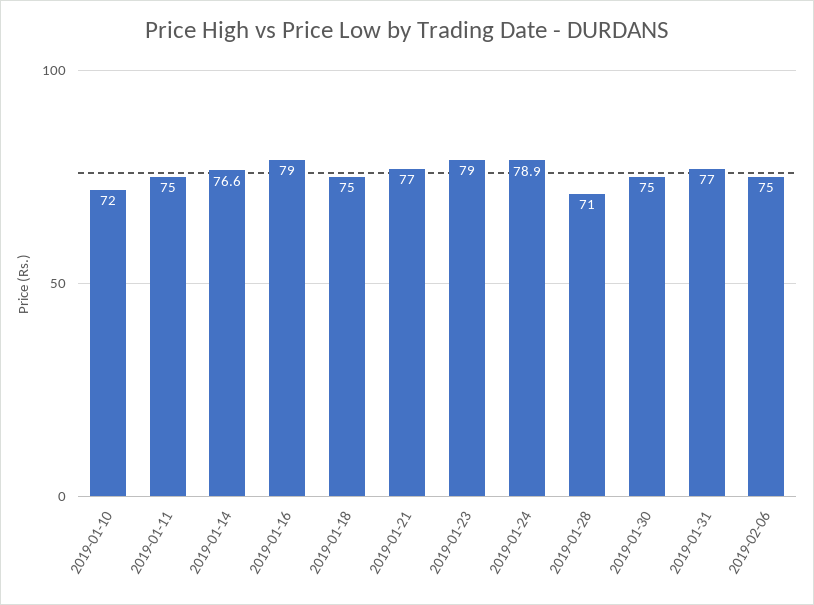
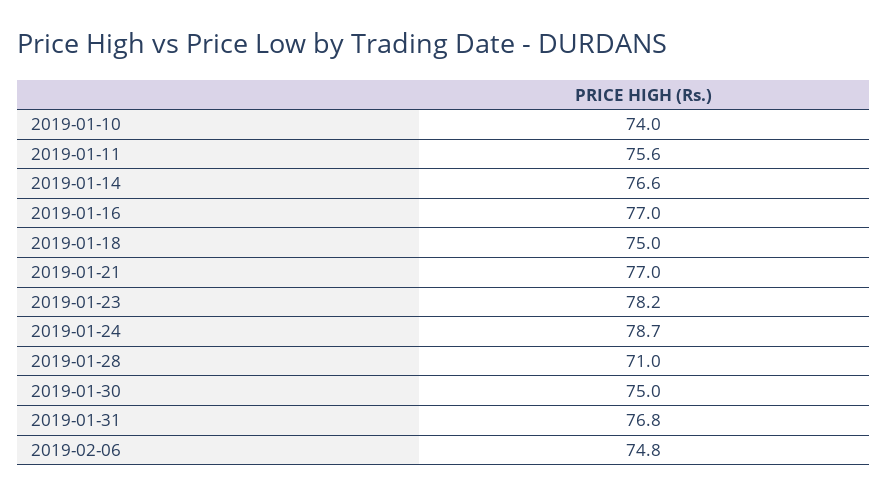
  {
-   "2019-01-10": 72,
+   "2019-01-10": 74,
-   "2019-01-11": 75,
+   "2019-01-11": 75.6,
    "2019-01-14": 76.6,
-   "2019-01-16": 79,
+   "2019-01-16": 77,
    "2019-01-18": 75,
    "2019-01-21": 77,
-   "2019-01-23": 79,
+   "2019-01-23": 78.2,
-   "2019-01-24": 78.9,
+   "2019-01-24": 78.7,
    "2019-01-28": 71,
    "2019-01-30": 75,
-   "2019-01-31": 77,
+   "2019-01-31": 76.8,
-   "2019-02-06": 75
+   "2019-02-06": 74.8
  }

